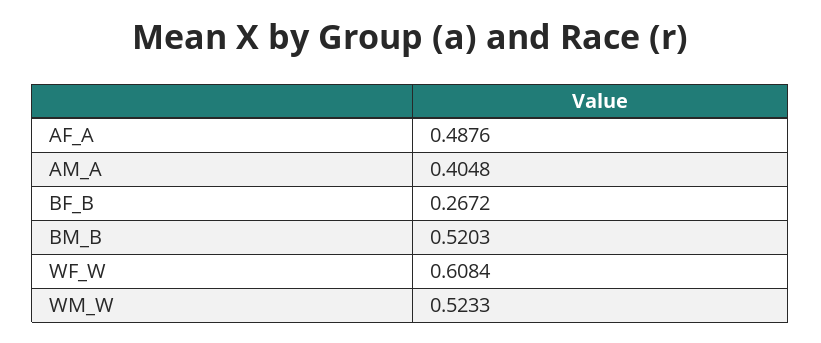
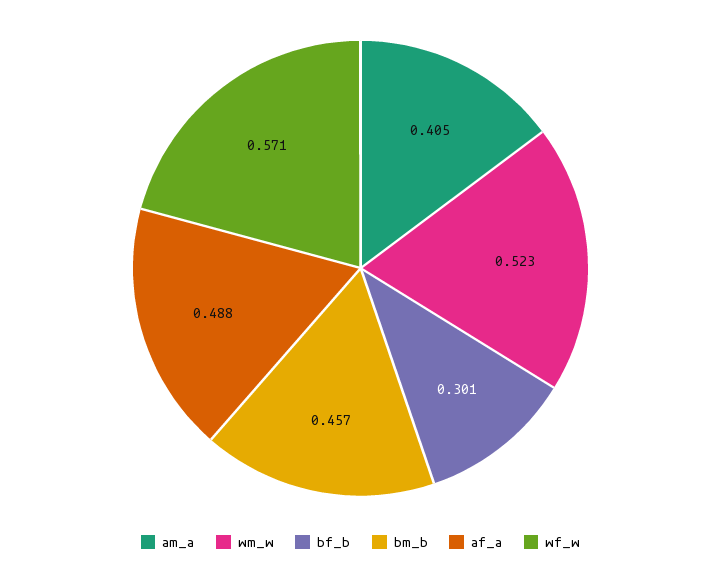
  {
    "AF_A": 0.4876,
    "AM_A": 0.4048,
-   "BF_B": 0.2672,
+   "BF_B": 0.301,
-   "BM_B": 0.5203,
+   "BM_B": 0.457,
-   "WF_W": 0.6084,
+   "WF_W": 0.571,
    "WM_W": 0.5233
  }

